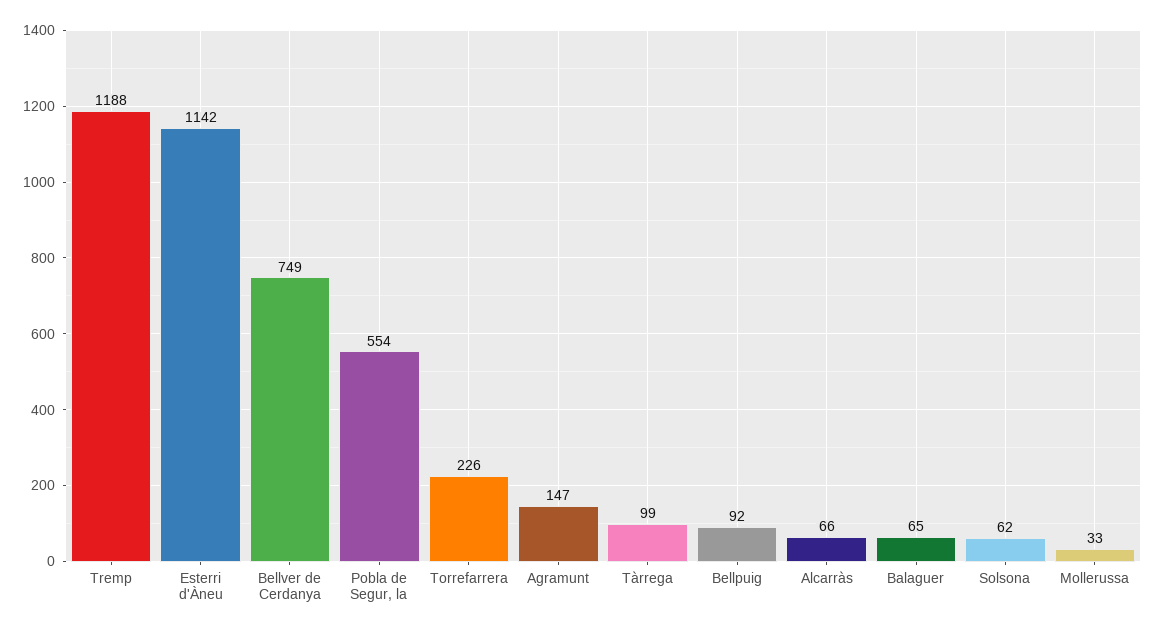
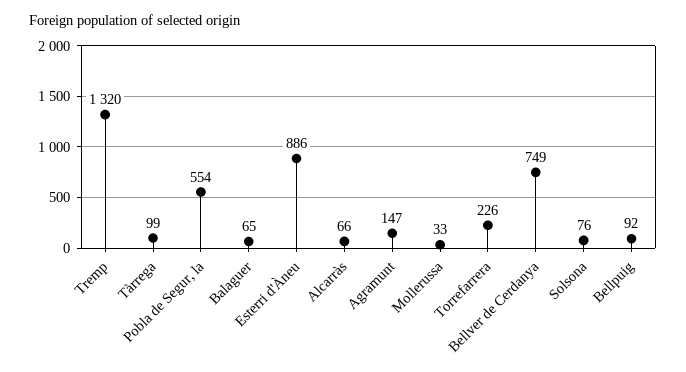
  {
-   "Tremp": 1188,
+   "Tremp": 1320,
-   "Esterri d'Àneu": 1142,
+   "Esterri d'Àneu": 886,
    "Bellver de Cerdanya": 749,
    "Pobla de Segur, la": 554,
    "Torrefarrera": 226,
    "Agramunt": 147,
    "Tàrrega": 99,
    "Bellpuig": 92,
    "Alcarràs": 66,
    "Balaguer": 65,
-   "Solsona": 62,
+   "Solsona": 76,
    "Mollerussa": 33
  }

